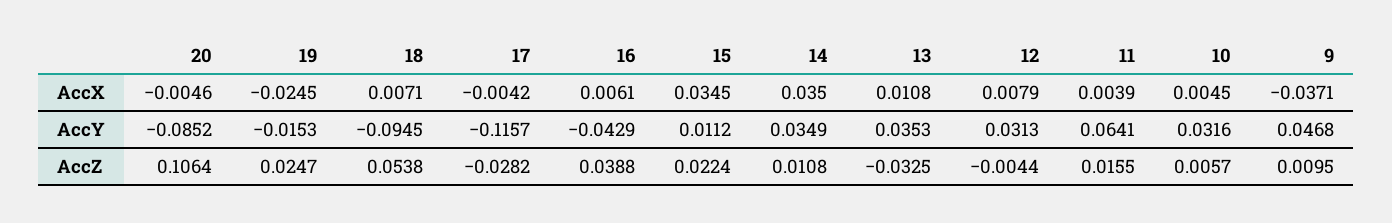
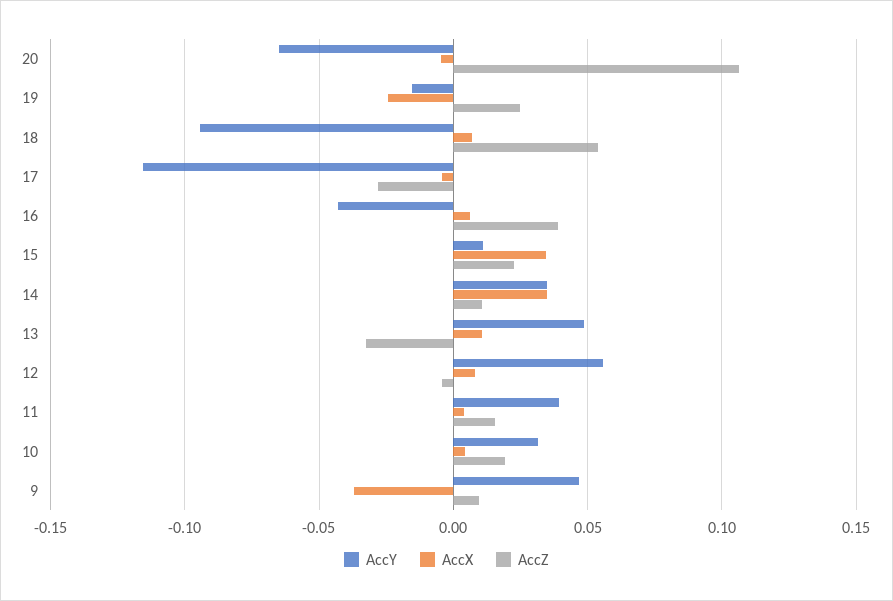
  {
    "AccX": {
      "20": -0.0046,
      "19": -0.0245,
      "18": 0.0071,
      "17": -0.0042,
      "16": 0.0061,
      "15": 0.0345,
      "14": 0.035,
      "13": 0.0108,
      "12": 0.0079,
      "11": 0.0039,
      "10": 0.0045,
      "9": -0.0371
    },
    "AccY": {
-     "20": -0.0852,
+     "20": -0.065,
      "19": -0.0153,
      "18": -0.0945,
      "17": -0.1157,
      "16": -0.0429,
      "15": 0.0112,
      "14": 0.0349,
-     "13": 0.0353,
+     "13": 0.05,
-     "12": 0.0313,
+     "12": 0.055,
-     "11": 0.0641,
+     "11": 0.04,
      "10": 0.0316,
      "9": 0.0468
    },
    "AccZ": {
      "20": 0.1064,
      "19": 0.0247,
      "18": 0.0538,
      "17": -0.0282,
      "16": 0.0388,
      "15": 0.0224,
      "14": 0.0108,
      "13": -0.0325,
      "12": -0.0044,
      "11": 0.0155,
-     "10": 0.0057,
+     "10": 0.02,
      "9": 0.0095
    }
  }

